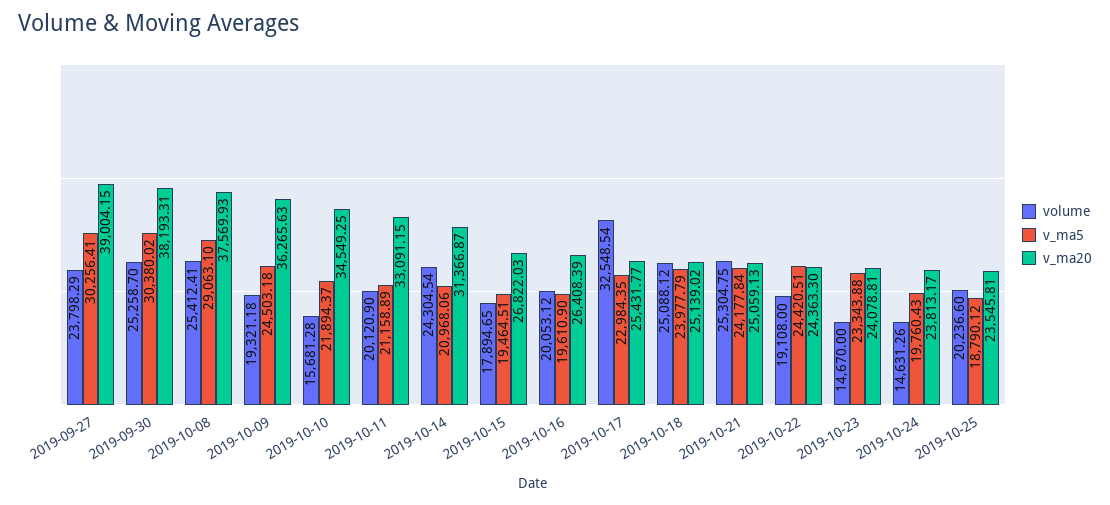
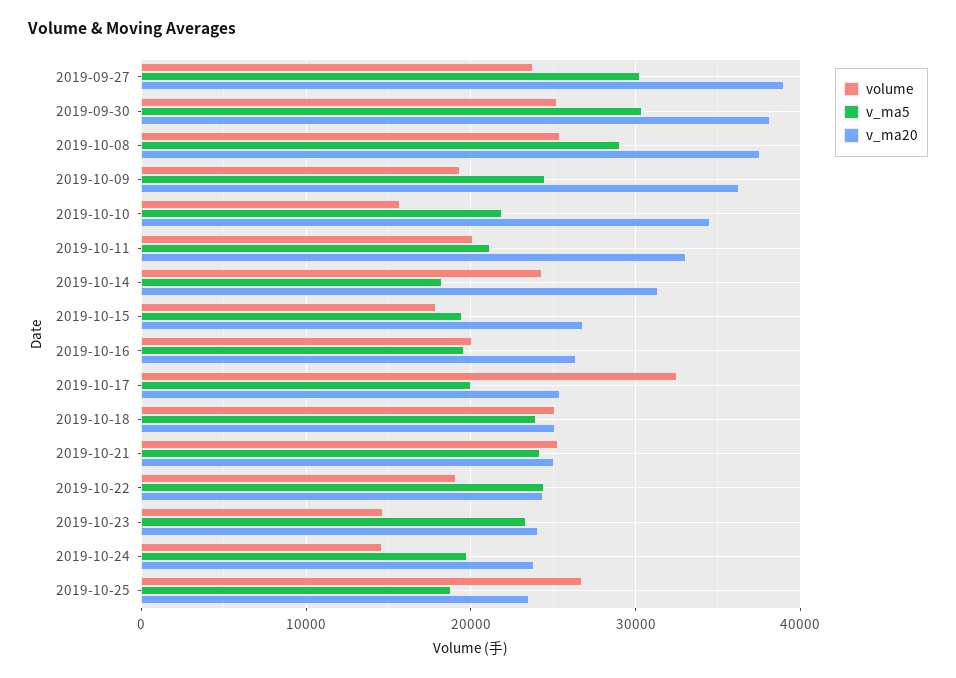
  {
    "volume": {
      "2019-09-27": 23798.29,
      "2019-09-30": 25258.7,
      "2019-10-08": 25412.41,
      "2019-10-09": 19321.18,
      "2019-10-10": 15681.28,
      "2019-10-11": 20120.9,
      "2019-10-14": 24304.54,
      "2019-10-15": 17894.65,
      "2019-10-16": 20053.12,
      "2019-10-17": 32548.54,
      "2019-10-18": 25088.12,
      "2019-10-21": 25304.75,
      "2019-10-22": 19108,
      "2019-10-23": 14670,
      "2019-10-24": 14631.26,
-     "2019-10-25": 20236.6
+     "2019-10-25": 27000
    },
    "v_ma5": {
      "2019-09-27": 30256.41,
      "2019-09-30": 30380.02,
      "2019-10-08": 29063.1,
      "2019-10-09": 24503.18,
      "2019-10-10": 21894.37,
      "2019-10-11": 21158.89,
-     "2019-10-14": 20968.06,
+     "2019-10-14": 18000,
      "2019-10-15": 19464.51,
      "2019-10-16": 19610.9,
-     "2019-10-17": 22984.35,
+     "2019-10-17": 20000,
      "2019-10-18": 23977.79,
      "2019-10-21": 24177.84,
      "2019-10-22": 24420.51,
      "2019-10-23": 23343.88,
      "2019-10-24": 19760.43,
      "2019-10-25": 18790.12
    },
    "v_ma20": {
      "2019-09-27": 39004.15,
      "2019-09-30": 38193.31,
      "2019-10-08": 37569.93,
      "2019-10-09": 36265.63,
      "2019-10-10": 34549.25,
      "2019-10-11": 33091.15,
      "2019-10-14": 31366.87,
      "2019-10-15": 26822.03,
      "2019-10-16": 26408.39,
      "2019-10-17": 25431.77,
      "2019-10-18": 25139.02,
      "2019-10-21": 25059.13,
      "2019-10-22": 24363.3,
      "2019-10-23": 24078.81,
      "2019-10-24": 23813.17,
      "2019-10-25": 23545.81
    }
  }

